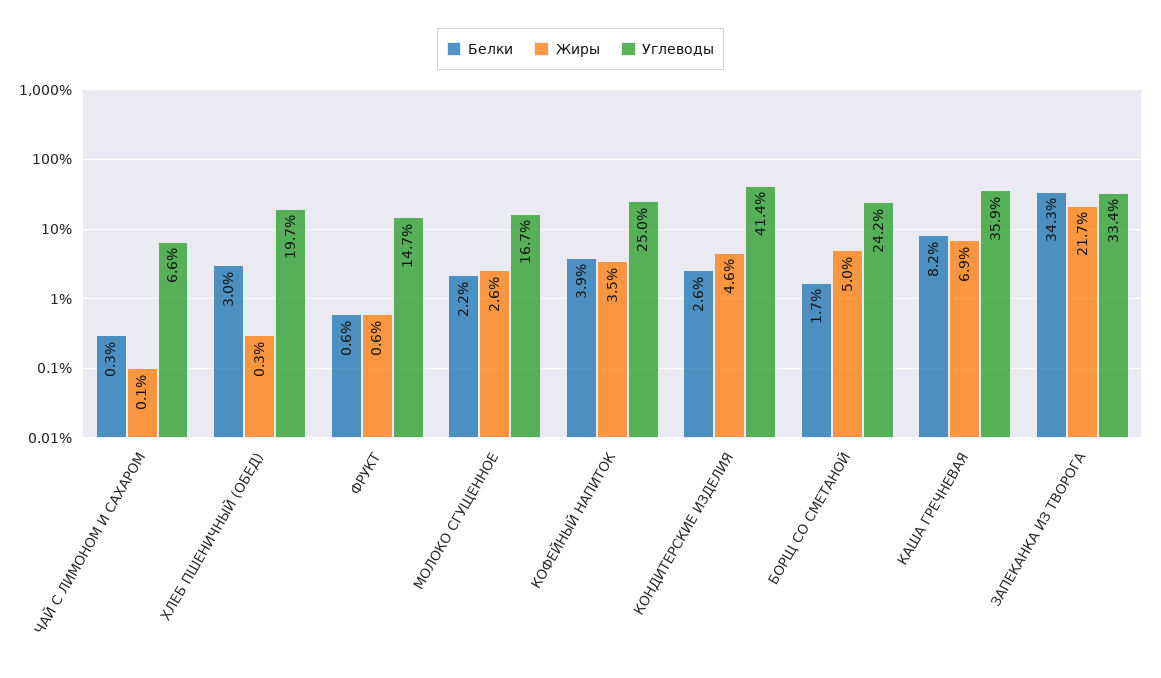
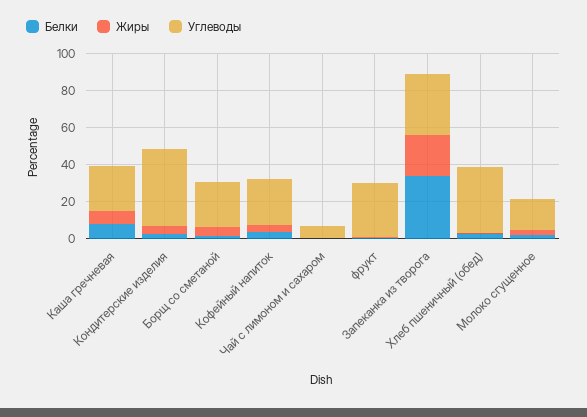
  {
    "Белки": {
      "ЧАЙ С ЛИМОНОМ И САХАРОМ": 0.3,
      "ХЛЕБ ПШЕНИЧНЫЙ (ОБЕД)": 3,
      "ФРУКТ": 0.6,
      "МОЛОКО СГУЩЕННОЕ": 2.2,
      "КОФЕЙНЫЙ НАПИТОК": 3.9,
      "КОНДИТЕРСКИЕ ИЗДЕЛИЯ": 2.6,
      "БОРЩ СО СМЕТАНОЙ": 1.7,
      "КАША ГРЕЧНЕВАЯ": 8.2,
      "ЗАПЕКАНКА ИЗ ТВОРОГА": 34.3
    },
    "Жиры": {
      "ЧАЙ С ЛИМОНОМ И САХАРОМ": 0.1,
      "ХЛЕБ ПШЕНИЧНЫЙ (ОБЕД)": 0.3,
      "ФРУКТ": 0.6,
      "МОЛОКО СГУЩЕННОЕ": 2.6,
      "КОФЕЙНЫЙ НАПИТОК": 3.5,
      "КОНДИТЕРСКИЕ ИЗДЕЛИЯ": 4.6,
      "БОРЩ СО СМЕТАНОЙ": 5,
      "КАША ГРЕЧНЕВАЯ": 6.9,
      "ЗАПЕКАНКА ИЗ ТВОРОГА": 21.7
    },
    "Углеводы": {
      "ЧАЙ С ЛИМОНОМ И САХАРОМ": 6.6,
-     "ХЛЕБ ПШЕНИЧНЫЙ (ОБЕД)": 19.7,
+     "ХЛЕБ ПШЕНИЧНЫЙ (ОБЕД)": 35,
-     "ФРУКТ": 14.7,
+     "ФРУКТ": 30,
      "МОЛОКО СГУЩЕННОЕ": 16.7,
      "КОФЕЙНЫЙ НАПИТОК": 25,
      "КОНДИТЕРСКИЕ ИЗДЕЛИЯ": 41.4,
      "БОРЩ СО СМЕТАНОЙ": 24.2,
-     "КАША ГРЕЧНЕВАЯ": 35.9,
+     "КАША ГРЕЧНЕВАЯ": 25,
      "ЗАПЕКАНКА ИЗ ТВОРОГА": 33.4
    }
  }

